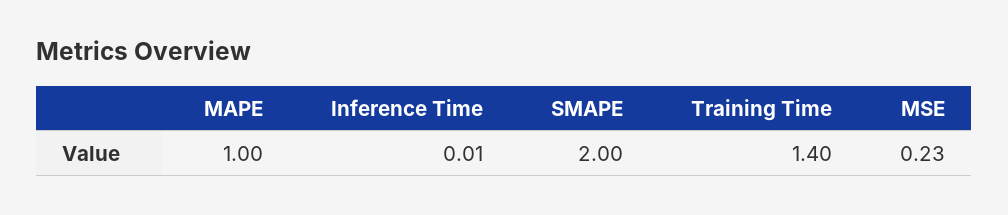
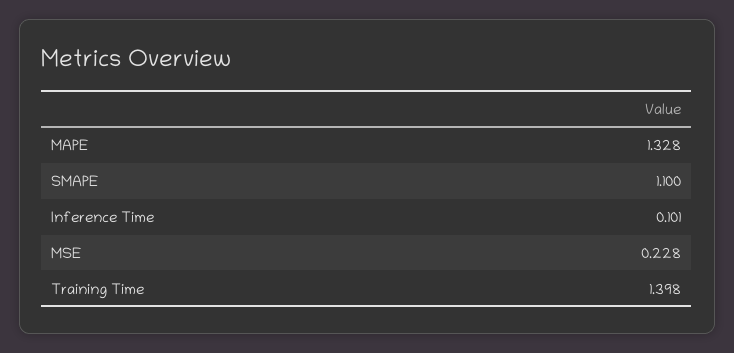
  {
-   "MAPE": 1,
+   "MAPE": 1.328,
-   "Inference Time": 0.01,
+   "Inference Time": 0.101,
-   "SMAPE": 2,
+   "SMAPE": 1.1,
    "Training Time": 1.398,
    "MSE": 0.228
  }

